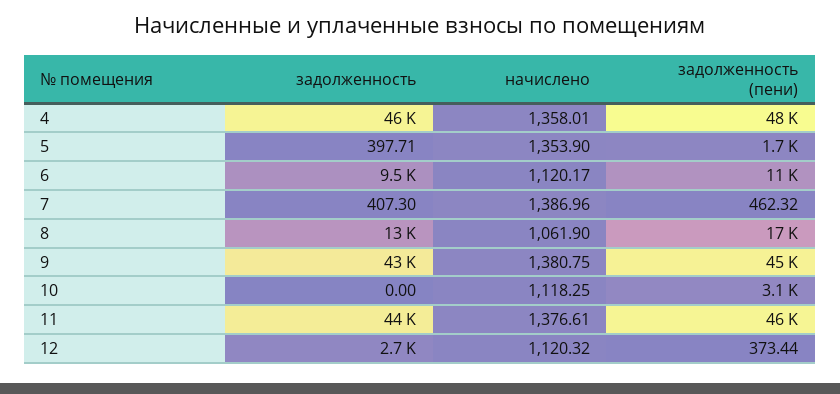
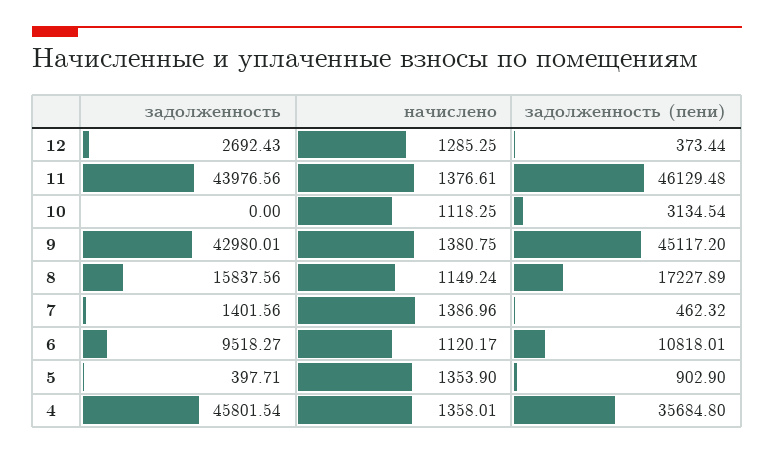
  {
    "задолженность": {
      "4": 45801.54,
      "5": 397.71,
      "6": 9518.27,
-     "7": 407.3,
+     "7": 1401.56,
-     "8": 13000,
+     "8": 15837.56,
      "9": 42980.01,
      "10": 0,
      "11": 43976.56,
      "12": 2692.43
    },
    "начислено": {
      "4": 1358.01,
      "5": 1353.9,
      "6": 1120.17,
      "7": 1386.96,
-     "8": 1061.9,
+     "8": 1149.24,
      "9": 1380.75,
      "10": 1118.25,
      "11": 1376.61,
-     "12": 1120.32
+     "12": 1285.25
    },
    "задолженность (пени)": {
-     "4": 48000,
+     "4": 35684.8,
-     "5": 1700,
+     "5": 902.9,
      "6": 10818.01,
      "7": 462.32,
      "8": 17227.89,
      "9": 45117.2,
      "10": 3134.54,
      "11": 46129.48,
      "12": 373.44
    }
  }

